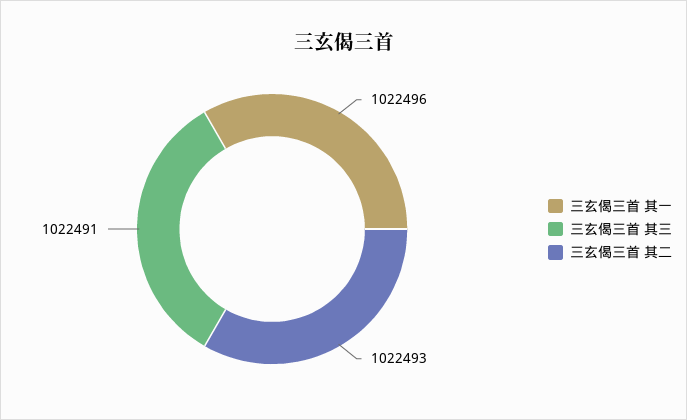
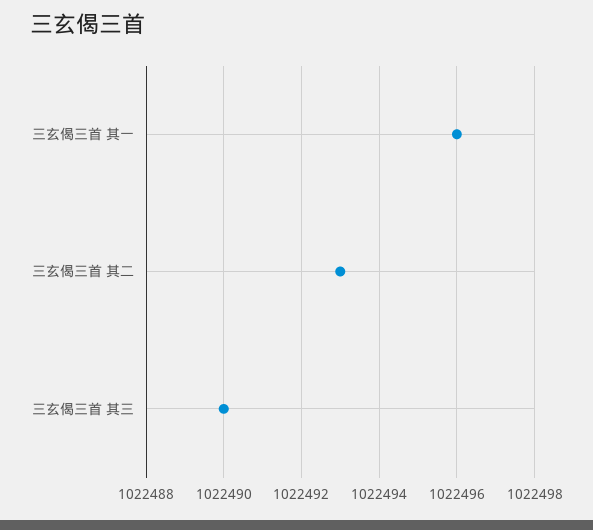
  {
    "三玄偈三首 其一": 1022496,
-   "三玄偈三首 其三": 1022491,
+   "三玄偈三首 其三": 1022490,
    "三玄偈三首 其二": 1022493
  }

